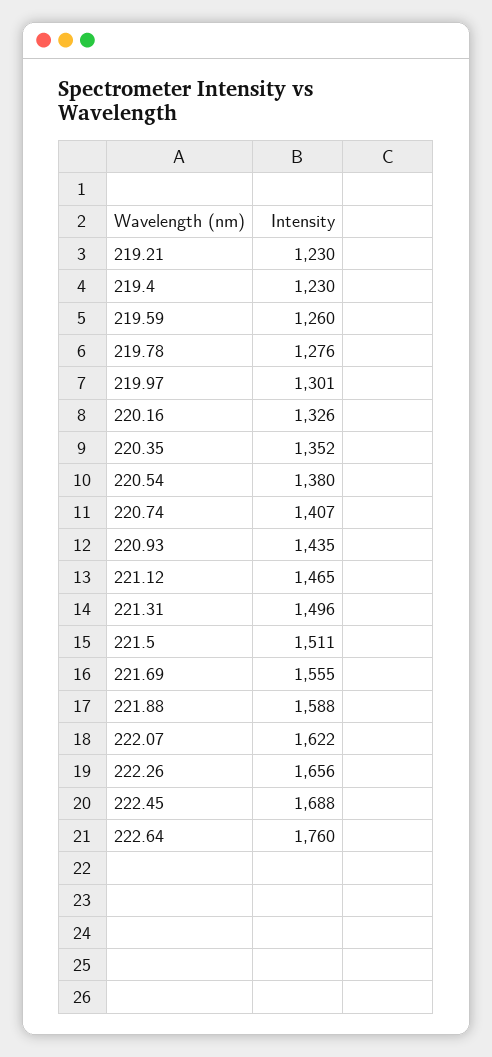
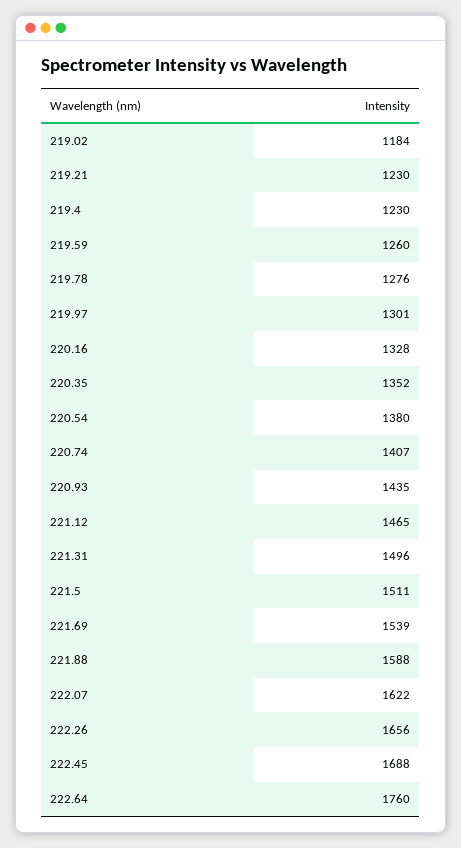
  {
    "219.21": 1230,
    "219.4": 1230,
    "219.59": 1260,
    "219.78": 1276,
    "219.97": 1301,
-   "220.16": 1326,
+   "220.16": 1328,
    "220.35": 1352,
    "220.54": 1380,
    "220.74": 1407,
    "220.93": 1435,
    "221.12": 1465,
    "221.31": 1496,
    "221.5": 1511,
-   "221.69": 1555,
+   "221.69": 1539,
    "221.88": 1588,
    "222.07": 1622,
    "222.26": 1656,
    "222.45": 1688,
-   "222.64": 1760
+   "222.64": 1760,
+   "219.02": 1184
  }

